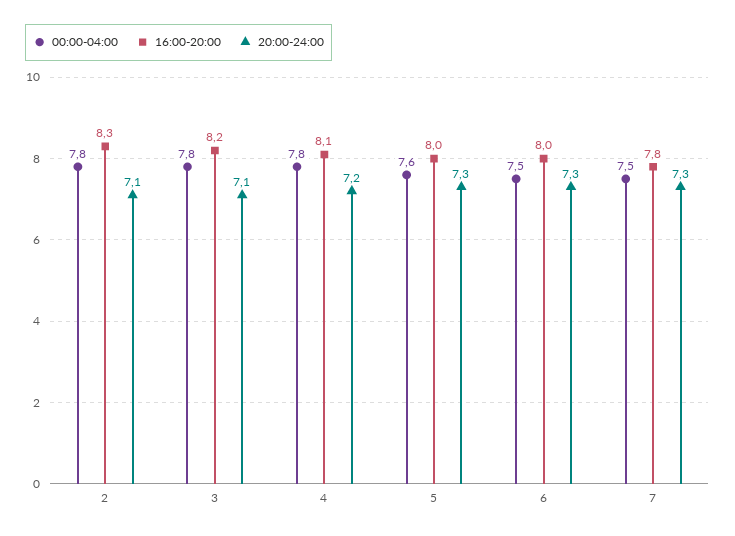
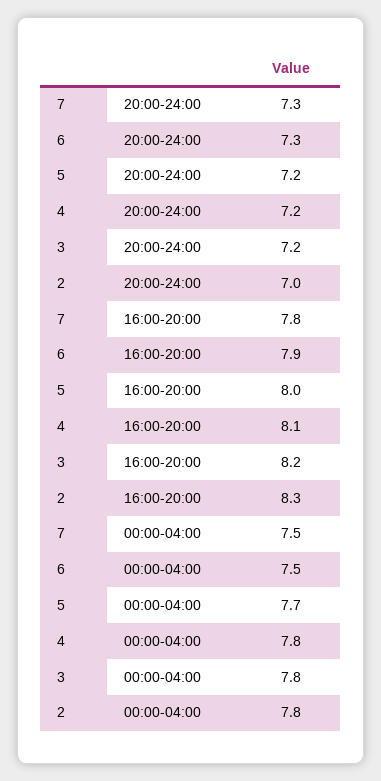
  {
    "00:00-04:00": {
      "2": 7.8,
      "3": 7.8,
      "4": 7.8,
-     "5": 7.6,
+     "5": 7.7,
      "6": 7.5,
      "7": 7.5
    },
    "16:00-20:00": {
      "2": 8.3,
      "3": 8.2,
      "4": 8.1,
      "5": 8,
-     "6": 8,
+     "6": 7.9,
      "7": 7.8
    },
    "20:00-24:00": {
-     "2": 7.1,
+     "2": 7,
-     "3": 7.1,
+     "3": 7.2,
      "4": 7.2,
-     "5": 7.3,
+     "5": 7.2,
      "6": 7.3,
      "7": 7.3
    }
  }

